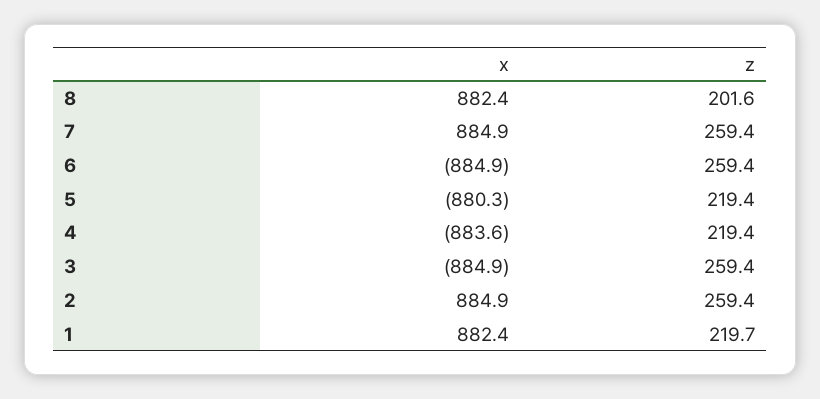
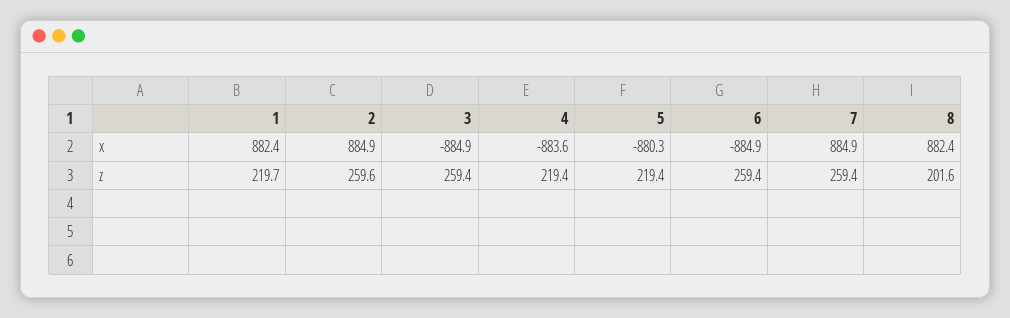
  {
    "x": {
      "8": 882.4,
      "7": 884.9,
      "6": -884.9,
      "5": -880.3,
      "4": -883.6,
      "3": -884.9,
      "2": 884.9,
      "1": 882.4
    },
    "z": {
      "8": 201.6,
      "7": 259.4,
      "6": 259.4,
      "5": 219.4,
      "4": 219.4,
      "3": 259.4,
-     "2": 259.4,
+     "2": 259.6,
      "1": 219.7
    }
  }

